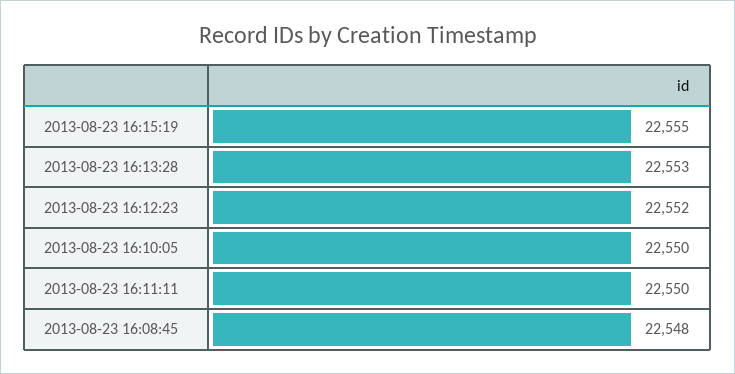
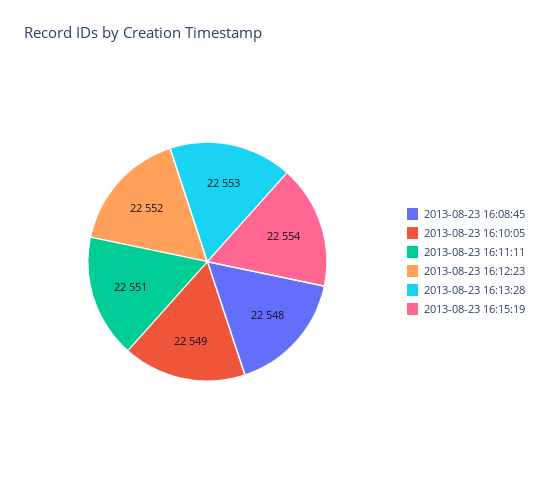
  {
-   "2013-08-23 16:15:19": 22555,
+   "2013-08-23 16:15:19": 22554,
    "2013-08-23 16:13:28": 22553,
    "2013-08-23 16:12:23": 22552,
-   "2013-08-23 16:10:05": 22550,
+   "2013-08-23 16:10:05": 22549,
-   "2013-08-23 16:11:11": 22550,
+   "2013-08-23 16:11:11": 22551,
    "2013-08-23 16:08:45": 22548
  }

